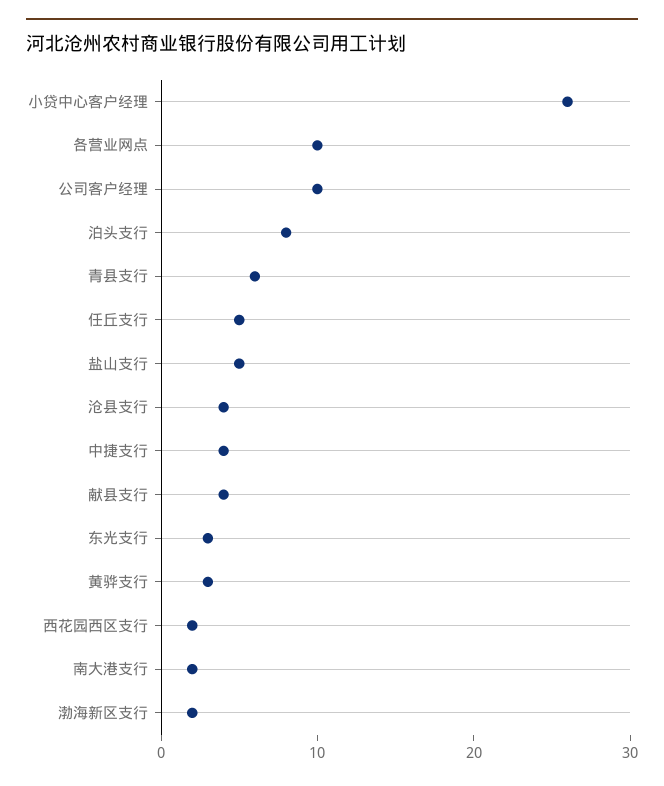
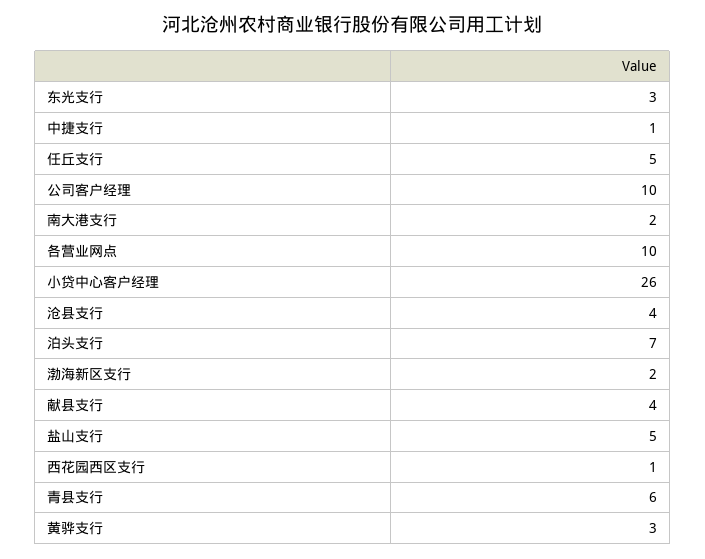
  {
    "小贷中心客户经理": 26,
    "各营业网点": 10,
    "公司客户经理": 10,
-   "泊头支行": 8,
+   "泊头支行": 7,
    "青县支行": 6,
    "任丘支行": 5,
    "盐山支行": 5,
    "沧县支行": 4,
-   "中捷支行": 4,
+   "中捷支行": 1,
    "献县支行": 4,
    "东光支行": 3,
    "黄骅支行": 3,
-   "西花园西区支行": 2,
+   "西花园西区支行": 1,
    "南大港支行": 2,
    "渤海新区支行": 2
  }

